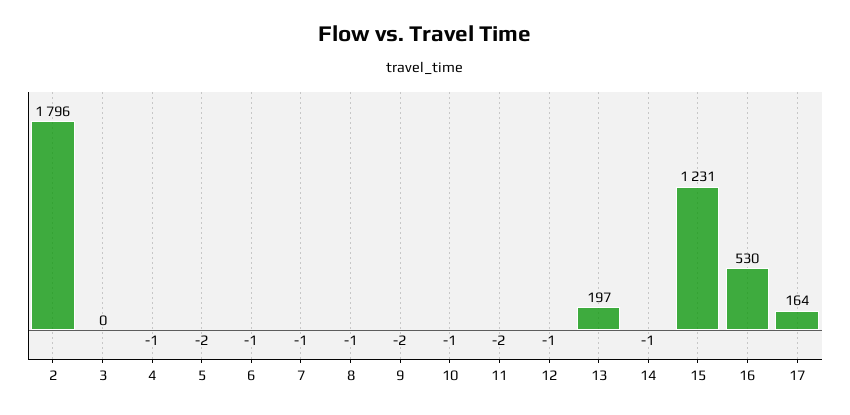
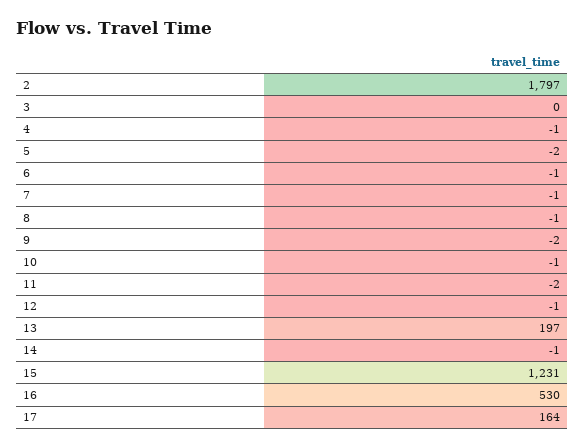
  {
-   "2": 1796,
+   "2": 1797,
    "3": 0,
    "4": -1,
    "5": -2,
    "6": -1,
    "7": -1,
    "8": -1,
    "9": -2,
    "10": -1,
    "11": -2,
    "12": -1,
    "13": 197,
    "14": -1,
    "15": 1231,
    "16": 530,
    "17": 164
  }

